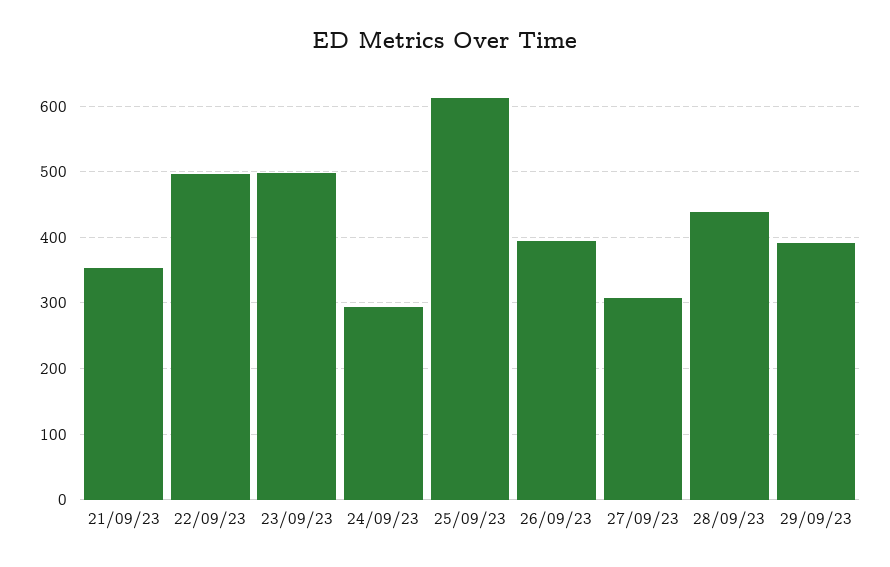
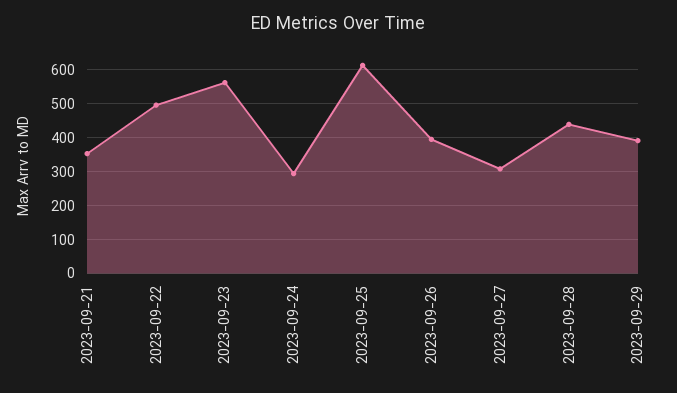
  {
    "21/09/23": 350,
    "22/09/23": 500,
-   "23/09/23": 500,
+   "23/09/23": 560,
    "24/09/23": 290,
    "25/09/23": 610,
    "26/09/23": 400,
    "27/09/23": 310,
    "28/09/23": 440,
    "29/09/23": 390
  }

